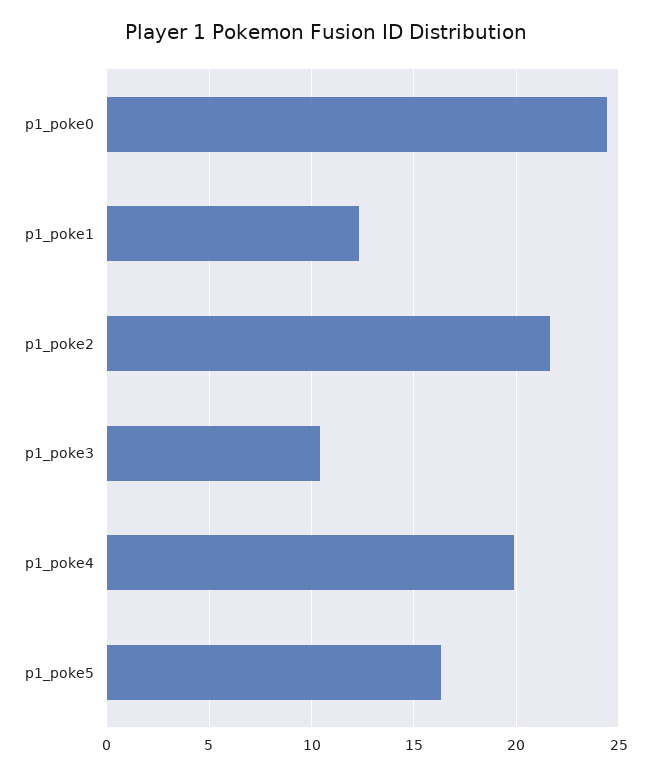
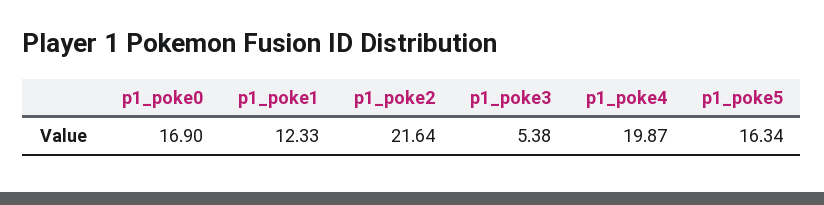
  {
-   "p1_poke0": 24.5,
+   "p1_poke0": 16.9,
    "p1_poke1": 12.33,
    "p1_poke2": 21.64,
-   "p1_poke3": 10.5,
+   "p1_poke3": 5.38,
    "p1_poke4": 19.87,
    "p1_poke5": 16.34
  }

